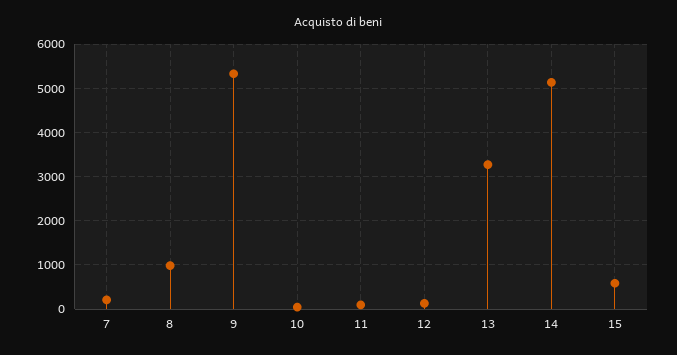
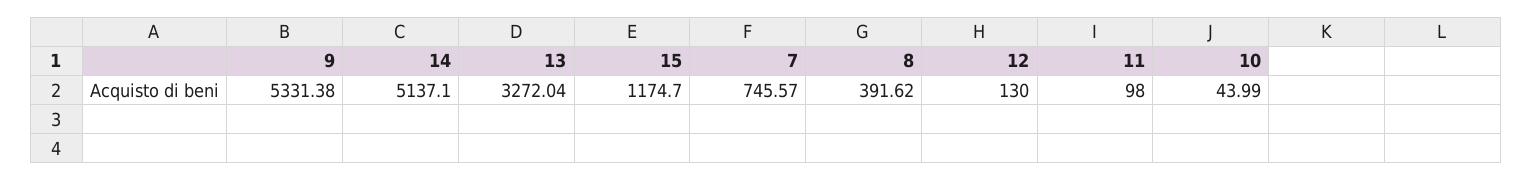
  {
-   "7": 200,
+   "7": 745.57,
-   "8": 1000,
+   "8": 391.62,
    "9": 5331.38,
    "10": 43.99,
    "11": 98,
    "12": 130,
    "13": 3272.04,
    "14": 5137.1,
-   "15": 600
+   "15": 1174.7
  }

